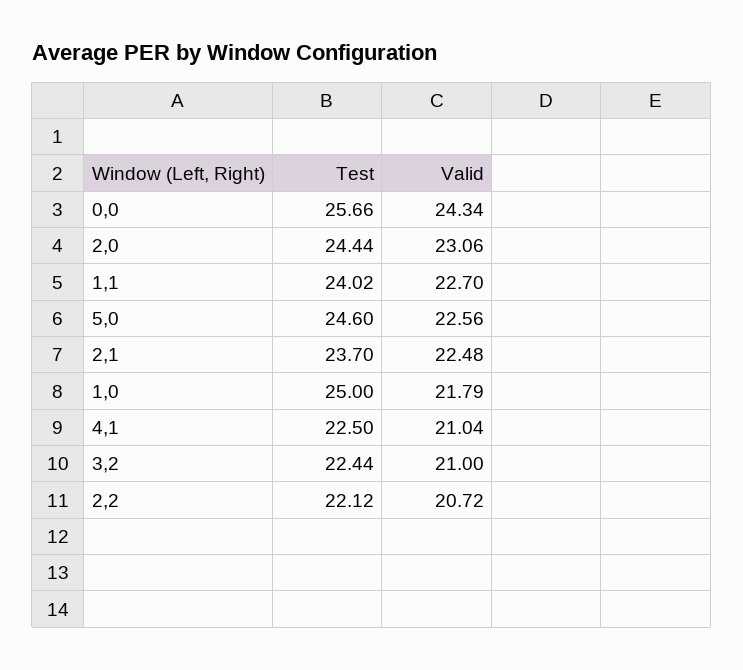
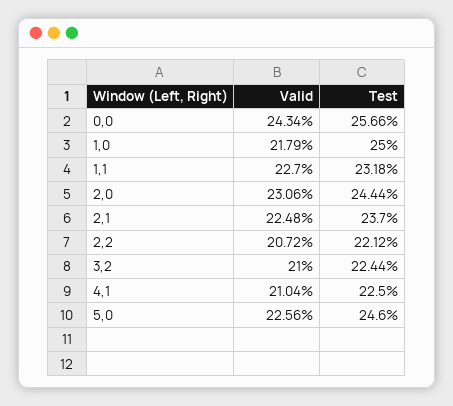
  {
    "Test": {
      "0,0": 25.66,
      "2,0": 24.44,
-     "1,1": 24.02,
+     "1,1": 23.18,
      "5,0": 24.6,
      "2,1": 23.7,
      "1,0": 25,
      "4,1": 22.5,
      "3,2": 22.44,
      "2,2": 22.12
    },
    "Valid": {
      "0,0": 24.34,
      "2,0": 23.06,
      "1,1": 22.7,
      "5,0": 22.56,
      "2,1": 22.48,
      "1,0": 21.79,
      "4,1": 21.04,
      "3,2": 21,
      "2,2": 20.72
    }
  }

